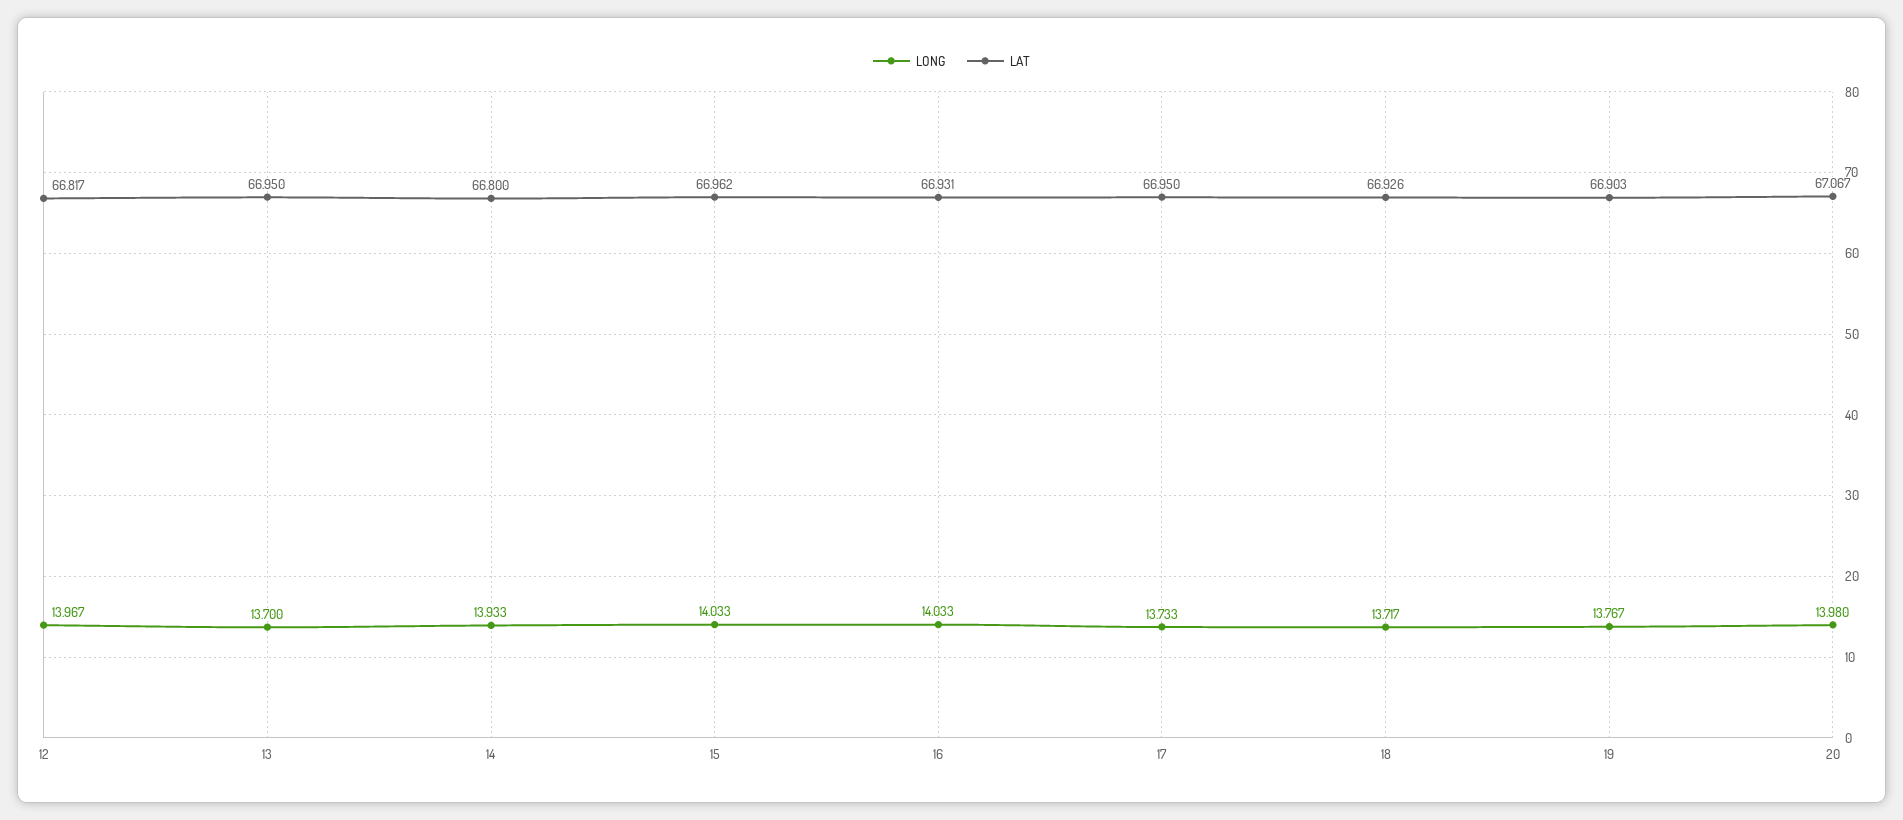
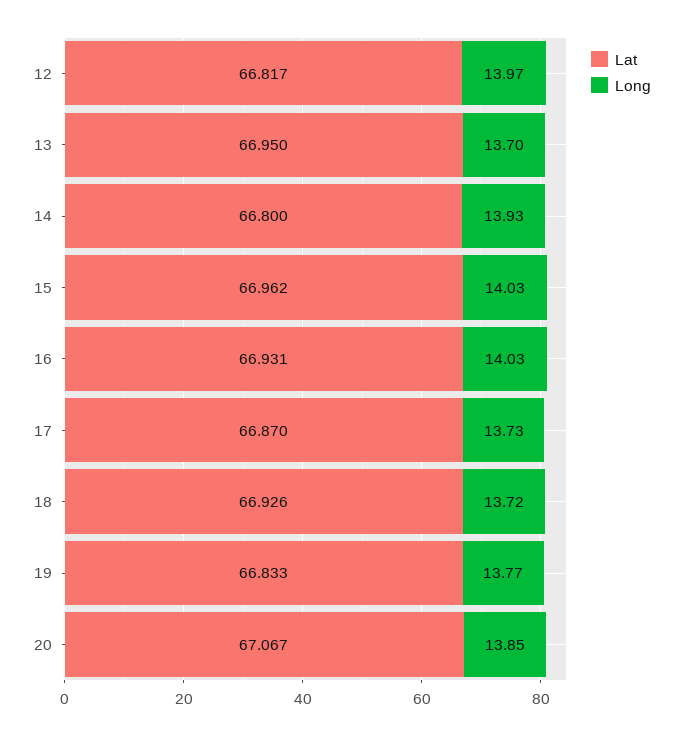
  {
    "LONG": {
      "12": 13.967,
      "13": 13.7,
      "14": 13.933,
      "15": 14.033,
      "16": 14.033,
      "17": 13.733,
      "18": 13.717,
      "19": 13.767,
-     "20": 13.98
+     "20": 13.85
    },
    "LAT": {
      "12": 66.817,
      "13": 66.95,
      "14": 66.8,
      "15": 66.962,
      "16": 66.931,
-     "17": 66.95,
+     "17": 66.87,
      "18": 66.926,
-     "19": 66.903,
+     "19": 66.833,
      "20": 67.067
    }
  }

